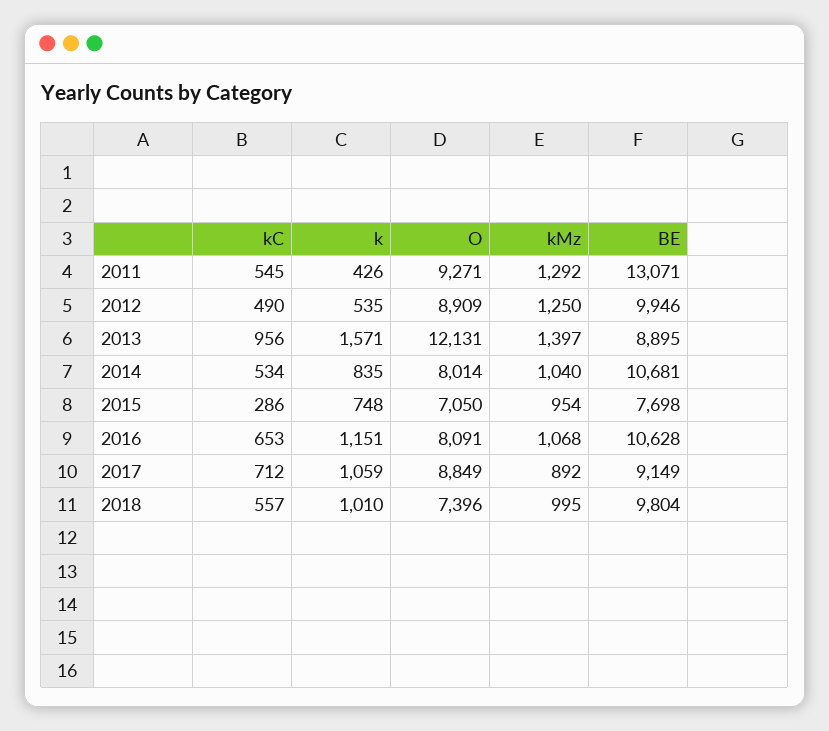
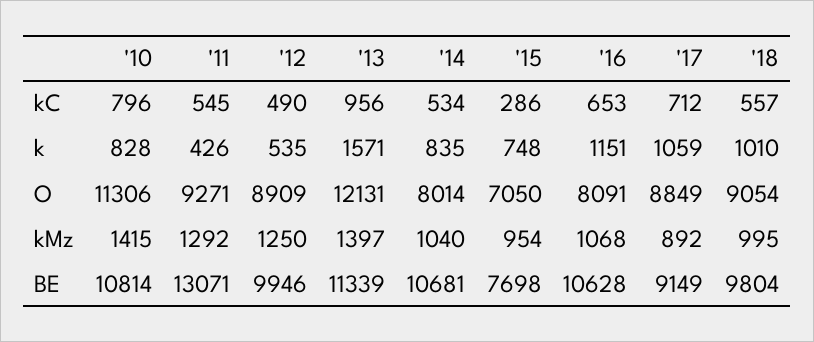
  {
    "kC": {
      "2011": 545,
      "2012": 490,
      "2013": 956,
      "2014": 534,
      "2015": 286,
      "2016": 653,
      "2017": 712,
-     "2018": 557
+     "2018": 557,
+     "'10": 796
    },
    "k": {
      "2011": 426,
      "2012": 535,
      "2013": 1571,
      "2014": 835,
      "2015": 748,
      "2016": 1151,
      "2017": 1059,
-     "2018": 1010
+     "2018": 1010,
+     "'10": 828
    },
    "O": {
      "2011": 9271,
      "2012": 8909,
      "2013": 12131,
      "2014": 8014,
      "2015": 7050,
      "2016": 8091,
      "2017": 8849,
-     "2018": 7396
+     "2018": 9054,
+     "'10": 11306
    },
    "kMz": {
      "2011": 1292,
      "2012": 1250,
      "2013": 1397,
      "2014": 1040,
      "2015": 954,
      "2016": 1068,
      "2017": 892,
-     "2018": 995
+     "2018": 995,
+     "'10": 1415
    },
    "BE": {
      "2011": 13071,
      "2012": 9946,
-     "2013": 8895,
+     "2013": 11339,
      "2014": 10681,
      "2015": 7698,
      "2016": 10628,
      "2017": 9149,
-     "2018": 9804
+     "2018": 9804,
+     "'10": 10814
    }
  }

